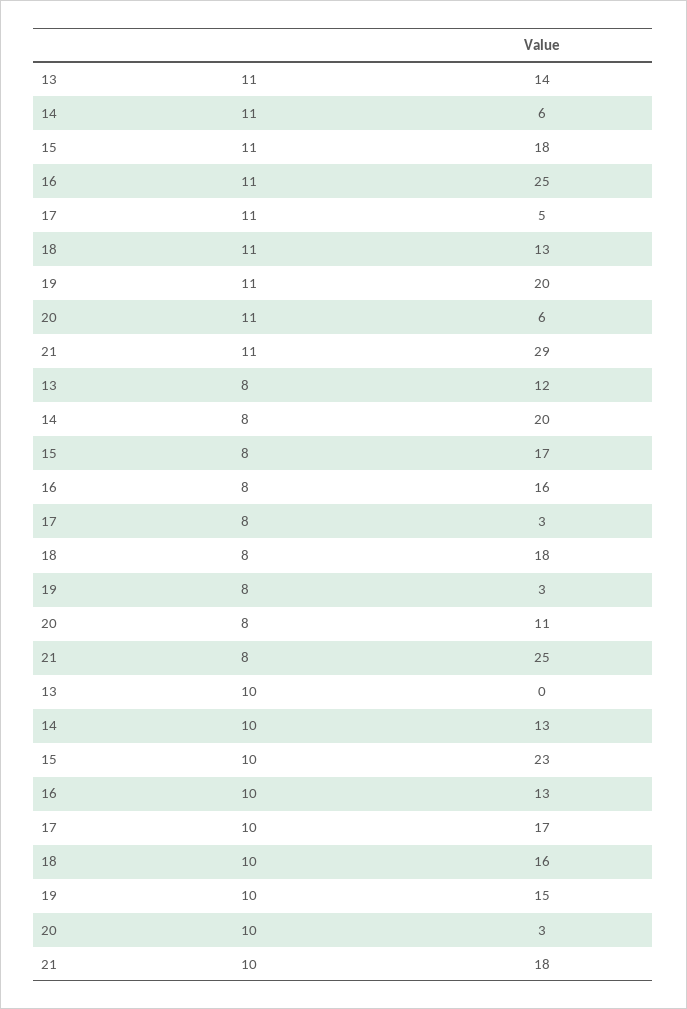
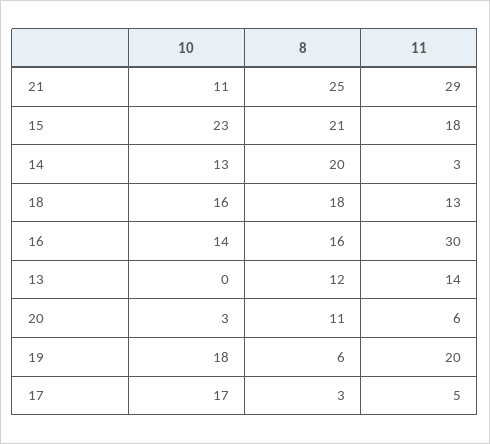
  {
    "13": {
      "11": 14,
      "8": 12,
      "10": 0
    },
    "14": {
-     "11": 6,
+     "11": 3,
      "8": 20,
      "10": 13
    },
    "15": {
      "11": 18,
-     "8": 17,
+     "8": 21,
      "10": 23
    },
    "16": {
-     "11": 25,
+     "11": 30,
      "8": 16,
-     "10": 13
+     "10": 14
    },
    "17": {
      "11": 5,
      "8": 3,
      "10": 17
    },
    "18": {
      "11": 13,
      "8": 18,
      "10": 16
    },
    "19": {
      "11": 20,
-     "8": 3,
+     "8": 6,
-     "10": 15
+     "10": 18
    },
    "20": {
      "11": 6,
      "8": 11,
      "10": 3
    },
    "21": {
      "11": 29,
      "8": 25,
-     "10": 18
+     "10": 11
    }
  }

